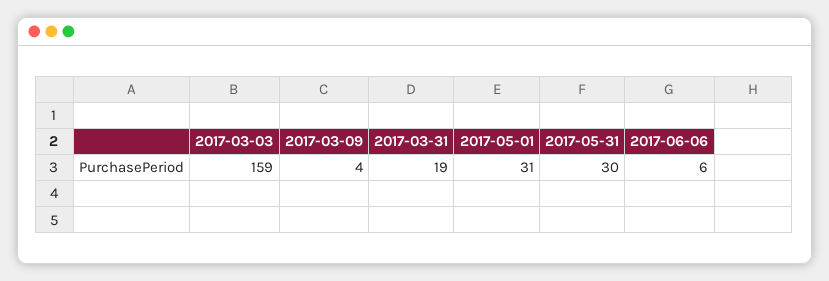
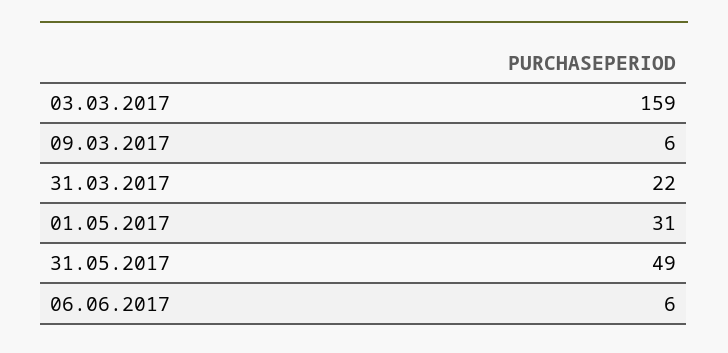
  {
    "2017-03-03": 159,
-   "2017-03-09": 4,
+   "2017-03-09": 6,
-   "2017-03-31": 19,
+   "2017-03-31": 22,
    "2017-05-01": 31,
-   "2017-05-31": 30,
+   "2017-05-31": 49,
    "2017-06-06": 6
  }

